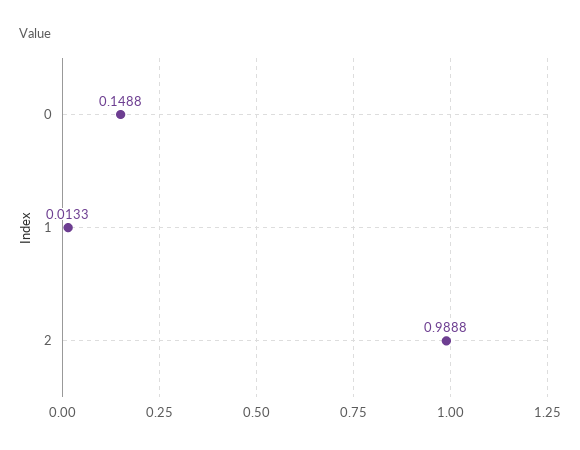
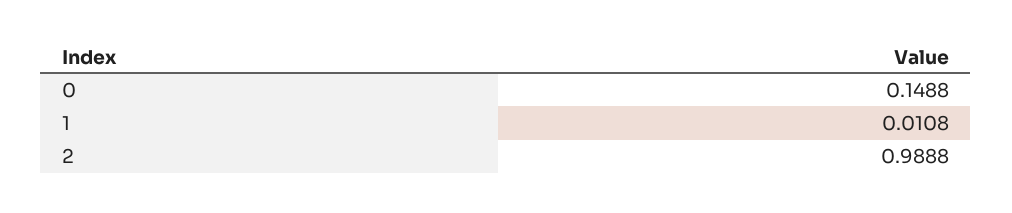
  {
    "0": 0.1488,
-   "1": 0.0133,
+   "1": 0.0108,
    "2": 0.9888
  }

